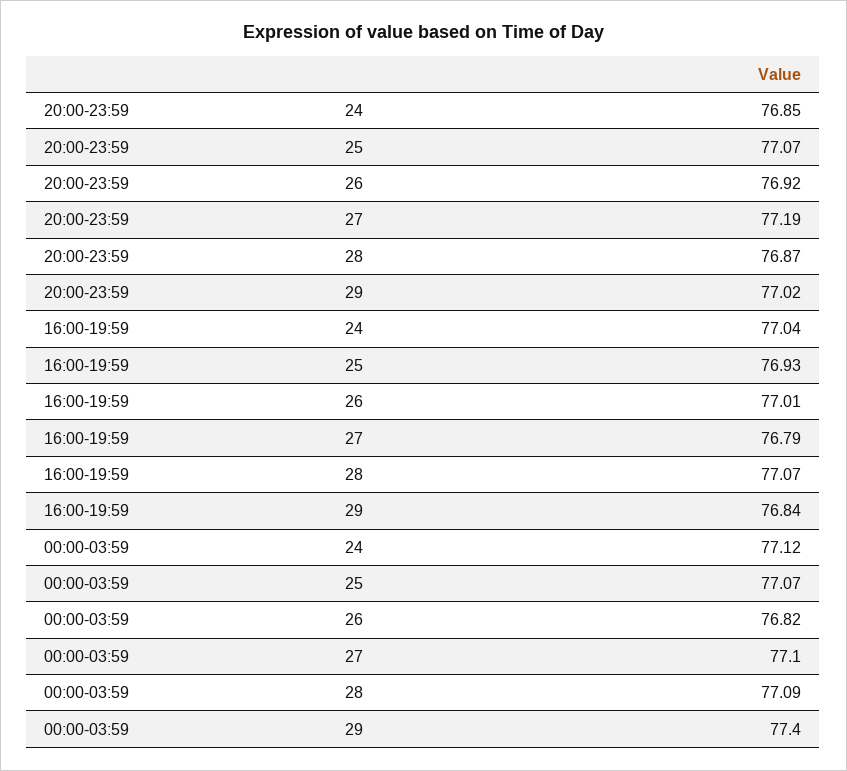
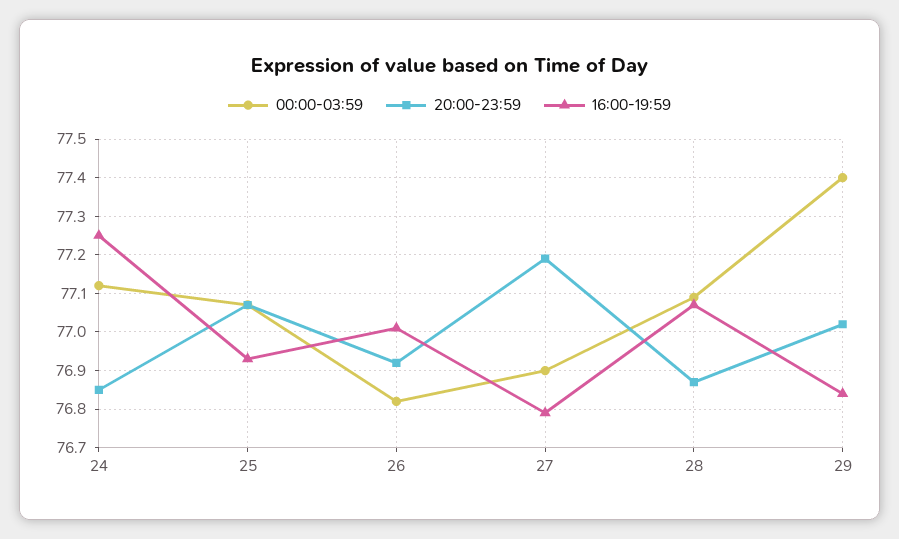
  {
    "20:00-23:59": {
      "24": 76.85,
      "25": 77.07,
      "26": 76.92,
      "27": 77.19,
      "28": 76.87,
      "29": 77.02
    },
    "16:00-19:59": {
-     "24": 77.04,
+     "24": 77.25,
      "25": 76.93,
      "26": 77.01,
      "27": 76.79,
      "28": 77.07,
      "29": 76.84
    },
    "00:00-03:59": {
      "24": 77.12,
      "25": 77.07,
      "26": 76.82,
-     "27": 77.1,
+     "27": 76.9,
      "28": 77.09,
      "29": 77.4
    }
  }

